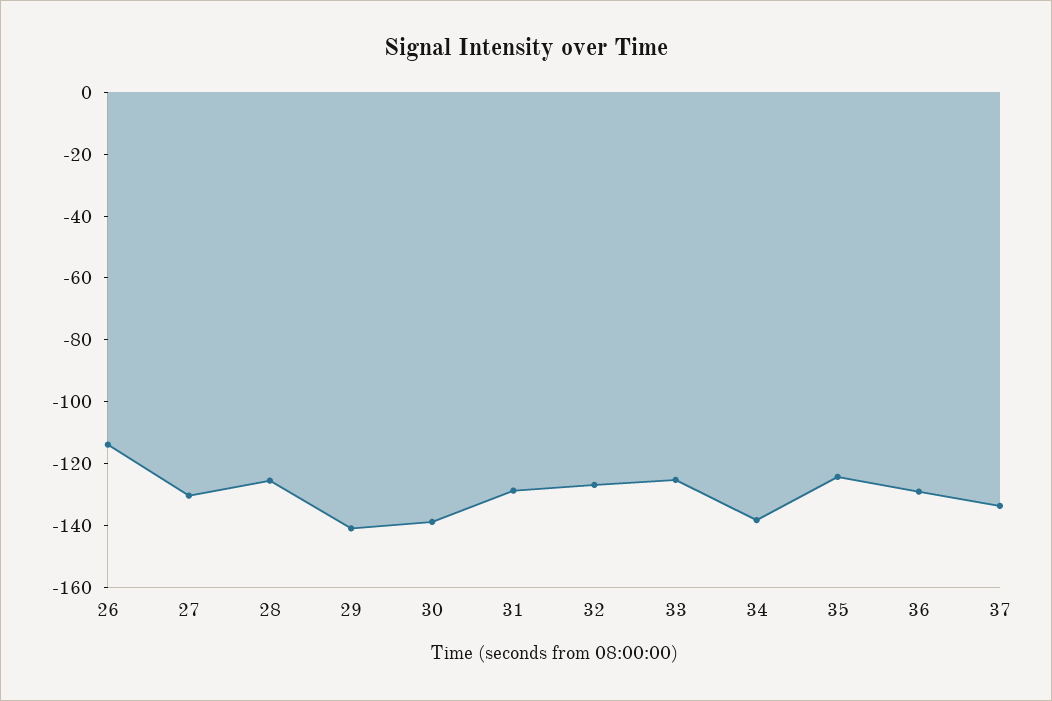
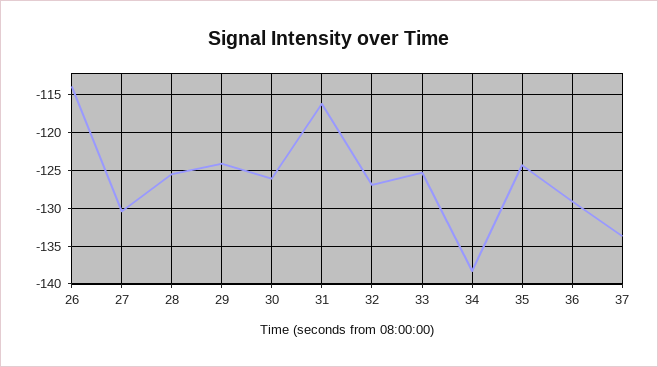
  {
    "26": -114,
    "27": -130,
    "28": -126,
-   "29": -140,
+   "29": -124,
-   "30": -140,
+   "30": -126,
-   "31": -130,
+   "31": -116,
    "32": -127,
    "33": -125,
    "34": -138,
    "35": -124,
    "36": -129,
    "37": -134
  }

